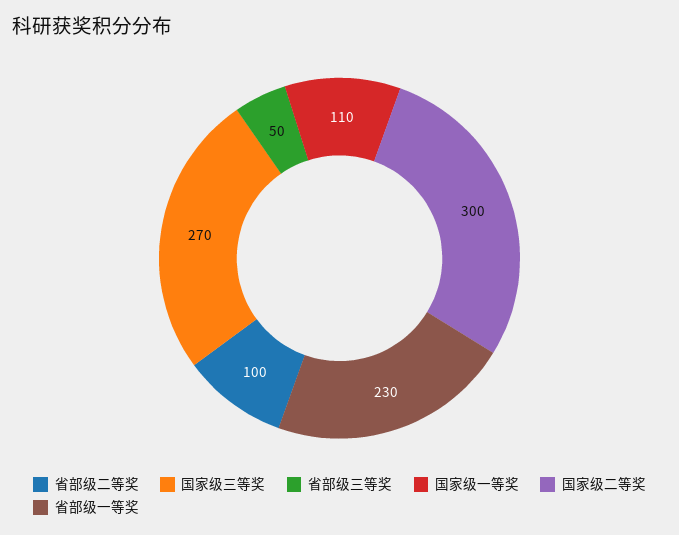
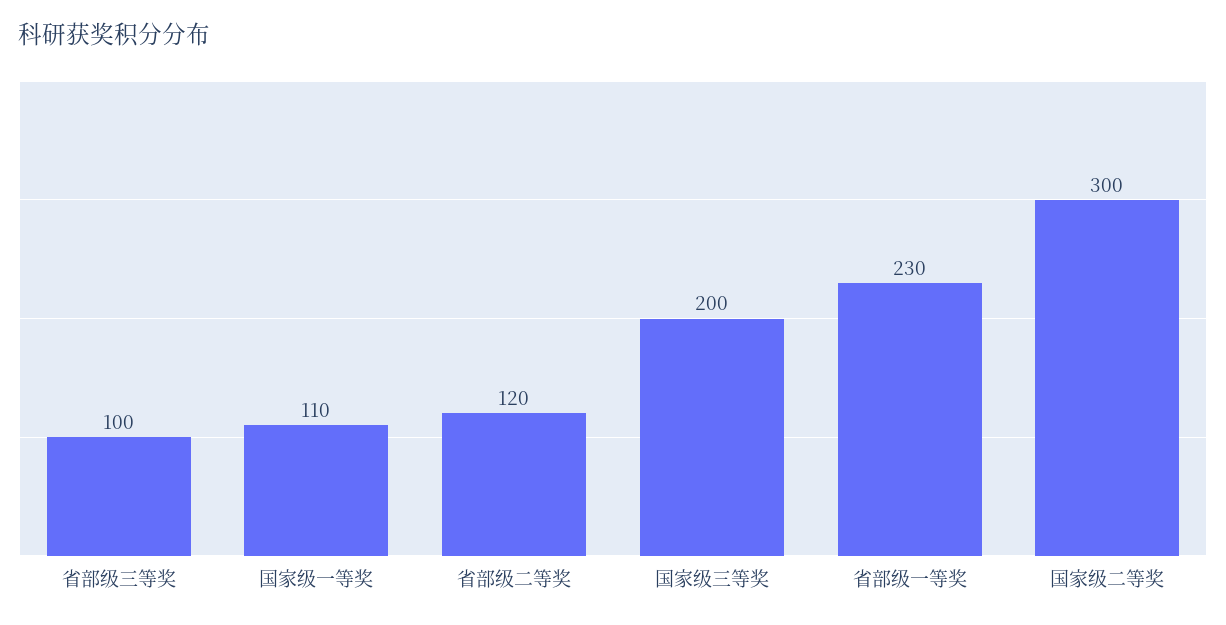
  {
-   "省部级二等奖": 100,
+   "省部级二等奖": 120,
-   "国家级三等奖": 270,
+   "国家级三等奖": 200,
-   "省部级三等奖": 50,
+   "省部级三等奖": 100,
    "国家级一等奖": 110,
    "国家级二等奖": 300,
    "省部级一等奖": 230
  }

